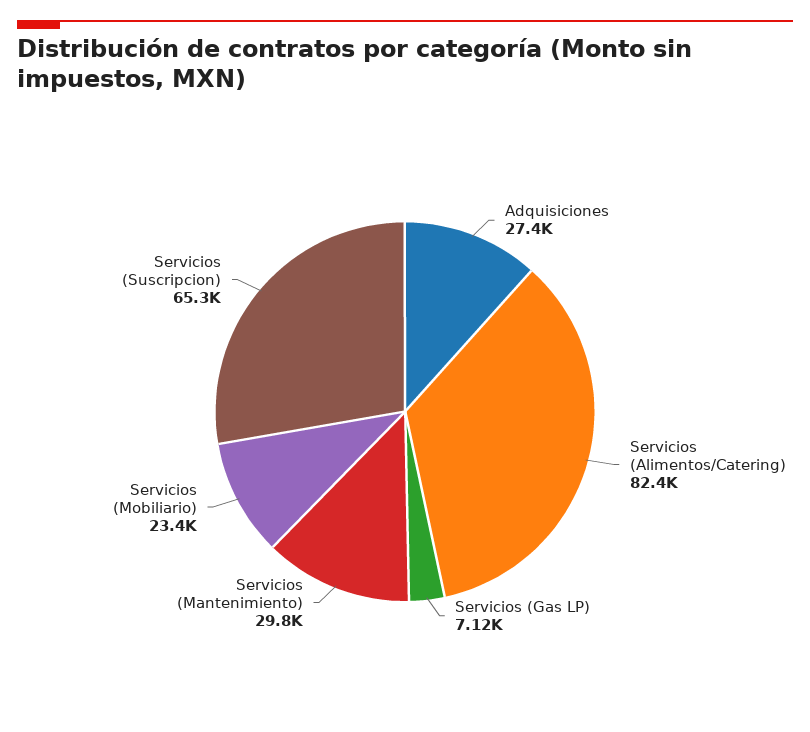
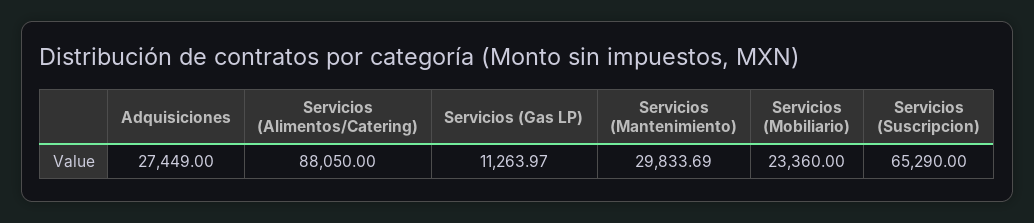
  {
    "Adquisiciones": 27449,
-   "Servicios (Alimentos/Catering)": 82400,
+   "Servicios (Alimentos/Catering)": 88050,
-   "Servicios (Gas LP)": 7120,
+   "Servicios (Gas LP)": 11263.97,
    "Servicios (Mantenimiento)": 29833.69,
    "Servicios (Mobiliario)": 23360,
    "Servicios (Suscripcion)": 65290
  }

